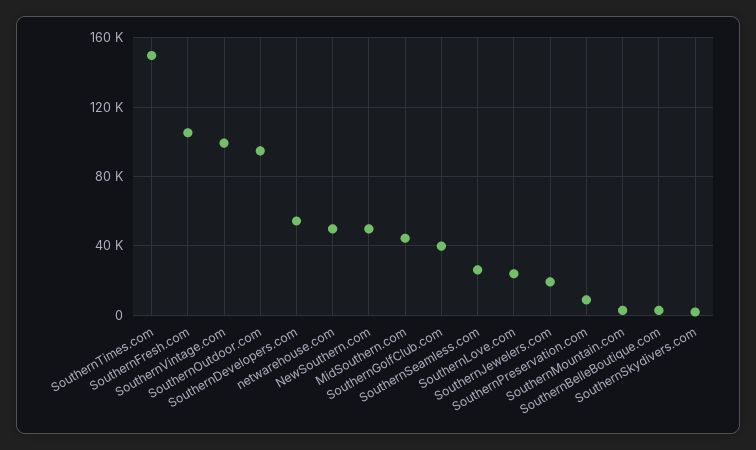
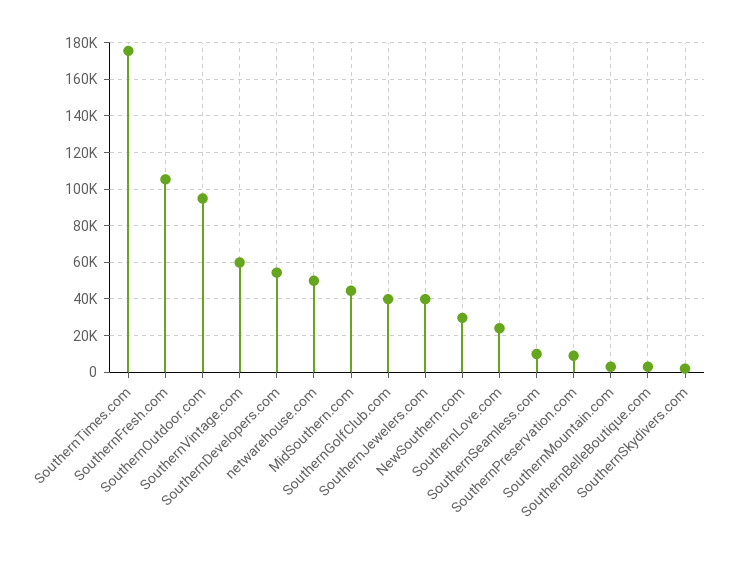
  {
-   "SouthernTimes.com": 150000,
+   "SouthernTimes.com": 175000,
    "SouthernFresh.com": 105000,
-   "SouthernVintage.com": 100000,
+   "SouthernVintage.com": 60000,
    "SouthernOutdoor.com": 95000,
    "SouthernDevelopers.com": 55000,
    "netwarehouse.com": 50000,
-   "NewSouthern.com": 50000,
+   "NewSouthern.com": 30000,
    "MidSouthern.com": 45000,
    "SouthernGolfClub.com": 40000,
-   "SouthernSeamless.com": 25000,
+   "SouthernSeamless.com": 10000,
    "SouthernLove.com": 25000,
-   "SouthernJewelers.com": 20000,
+   "SouthernJewelers.com": 40000,
    "SouthernPreservation.com": 10000,
    "SouthernMountain.com": 5000,
    "SouthernBelleBoutique.com": 5000,
    "SouthernSkydivers.com": 0
  }

